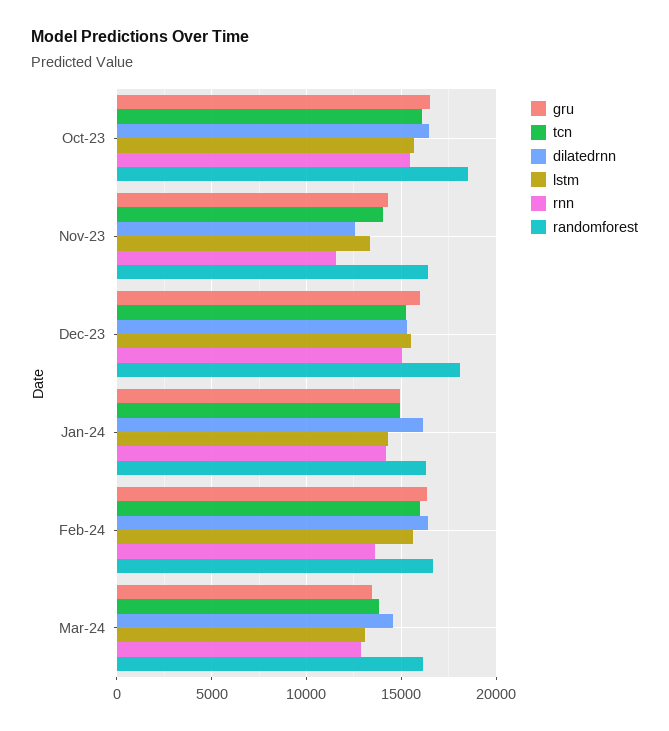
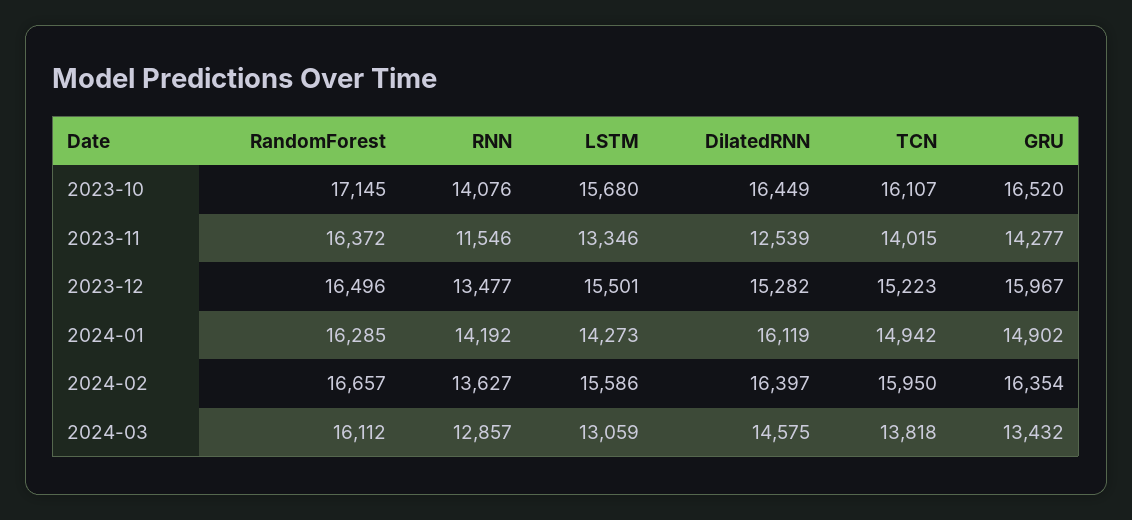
  {
    "gru": {
      "Oct-23": 16520,
      "Nov-23": 14277,
      "Dec-23": 15967,
      "Jan-24": 14902,
      "Feb-24": 16354,
      "Mar-24": 13432
    },
    "tcn": {
      "Oct-23": 16107,
      "Nov-23": 14015,
      "Dec-23": 15223,
      "Jan-24": 14942,
      "Feb-24": 15950,
      "Mar-24": 13818
    },
    "dilatedrnn": {
      "Oct-23": 16449,
      "Nov-23": 12539,
      "Dec-23": 15282,
      "Jan-24": 16119,
      "Feb-24": 16397,
      "Mar-24": 14575
    },
    "lstm": {
      "Oct-23": 15680,
      "Nov-23": 13346,
      "Dec-23": 15501,
      "Jan-24": 14273,
      "Feb-24": 15586,
      "Mar-24": 13059
    },
    "rnn": {
-     "Oct-23": 15500,
+     "Oct-23": 14076,
      "Nov-23": 11546,
-     "Dec-23": 15000,
+     "Dec-23": 13477,
      "Jan-24": 14192,
      "Feb-24": 13627,
      "Mar-24": 12857
    },
    "randomforest": {
-     "Oct-23": 18500,
+     "Oct-23": 17145,
      "Nov-23": 16372,
-     "Dec-23": 18000,
+     "Dec-23": 16496,
      "Jan-24": 16285,
      "Feb-24": 16657,
      "Mar-24": 16112
    }
  }

